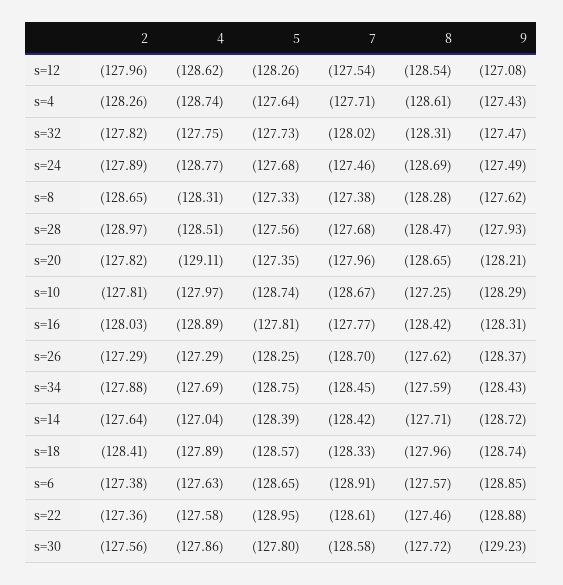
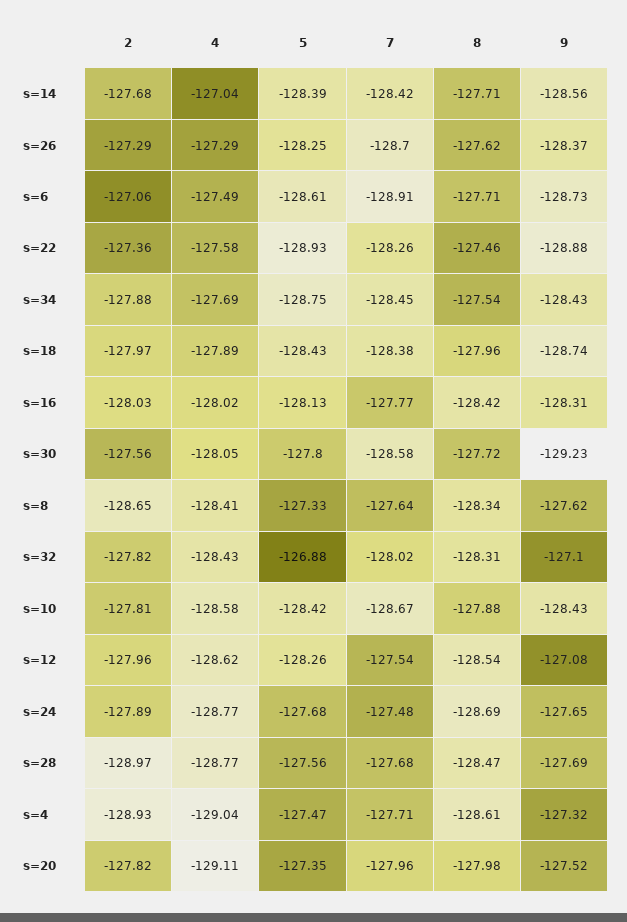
  {
    "2": {
      "s=12": -127.96,
-     "s=4": -128.26,
+     "s=4": -128.93,
      "s=32": -127.82,
      "s=24": -127.89,
      "s=8": -128.65,
      "s=28": -128.97,
      "s=20": -127.82,
      "s=10": -127.81,
      "s=16": -128.03,
      "s=26": -127.29,
      "s=34": -127.88,
-     "s=14": -127.64,
+     "s=14": -127.68,
-     "s=18": -128.41,
+     "s=18": -127.97,
-     "s=6": -127.38,
+     "s=6": -127.06,
      "s=22": -127.36,
      "s=30": -127.56
    },
    "4": {
      "s=12": -128.62,
-     "s=4": -128.74,
+     "s=4": -129.04,
-     "s=32": -127.75,
+     "s=32": -128.43,
      "s=24": -128.77,
-     "s=8": -128.31,
+     "s=8": -128.41,
-     "s=28": -128.51,
+     "s=28": -128.77,
      "s=20": -129.11,
-     "s=10": -127.97,
+     "s=10": -128.58,
-     "s=16": -128.89,
+     "s=16": -128.02,
      "s=26": -127.29,
      "s=34": -127.69,
      "s=14": -127.04,
      "s=18": -127.89,
-     "s=6": -127.63,
+     "s=6": -127.49,
      "s=22": -127.58,
-     "s=30": -127.86
+     "s=30": -128.05
    },
    "5": {
      "s=12": -128.26,
-     "s=4": -127.64,
+     "s=4": -127.47,
-     "s=32": -127.73,
+     "s=32": -126.88,
      "s=24": -127.68,
      "s=8": -127.33,
      "s=28": -127.56,
      "s=20": -127.35,
-     "s=10": -128.74,
+     "s=10": -128.42,
-     "s=16": -127.81,
+     "s=16": -128.13,
      "s=26": -128.25,
      "s=34": -128.75,
      "s=14": -128.39,
-     "s=18": -128.57,
+     "s=18": -128.43,
-     "s=6": -128.65,
+     "s=6": -128.61,
-     "s=22": -128.95,
+     "s=22": -128.93,
      "s=30": -127.8
    },
    "7": {
      "s=12": -127.54,
      "s=4": -127.71,
      "s=32": -128.02,
-     "s=24": -127.46,
+     "s=24": -127.48,
-     "s=8": -127.38,
+     "s=8": -127.64,
      "s=28": -127.68,
      "s=20": -127.96,
      "s=10": -128.67,
      "s=16": -127.77,
      "s=26": -128.7,
      "s=34": -128.45,
      "s=14": -128.42,
-     "s=18": -128.33,
+     "s=18": -128.38,
      "s=6": -128.91,
-     "s=22": -128.61,
+     "s=22": -128.26,
      "s=30": -128.58
    },
    "8": {
      "s=12": -128.54,
      "s=4": -128.61,
      "s=32": -128.31,
      "s=24": -128.69,
-     "s=8": -128.28,
+     "s=8": -128.34,
      "s=28": -128.47,
-     "s=20": -128.65,
+     "s=20": -127.98,
-     "s=10": -127.25,
+     "s=10": -127.88,
      "s=16": -128.42,
      "s=26": -127.62,
-     "s=34": -127.59,
+     "s=34": -127.54,
      "s=14": -127.71,
      "s=18": -127.96,
-     "s=6": -127.57,
+     "s=6": -127.71,
      "s=22": -127.46,
      "s=30": -127.72
    },
    "9": {
      "s=12": -127.08,
-     "s=4": -127.43,
+     "s=4": -127.32,
-     "s=32": -127.47,
+     "s=32": -127.1,
-     "s=24": -127.49,
+     "s=24": -127.65,
      "s=8": -127.62,
-     "s=28": -127.93,
+     "s=28": -127.69,
-     "s=20": -128.21,
+     "s=20": -127.52,
-     "s=10": -128.29,
+     "s=10": -128.43,
      "s=16": -128.31,
      "s=26": -128.37,
      "s=34": -128.43,
-     "s=14": -128.72,
+     "s=14": -128.56,
      "s=18": -128.74,
-     "s=6": -128.85,
+     "s=6": -128.73,
      "s=22": -128.88,
      "s=30": -129.23
    }
  }

